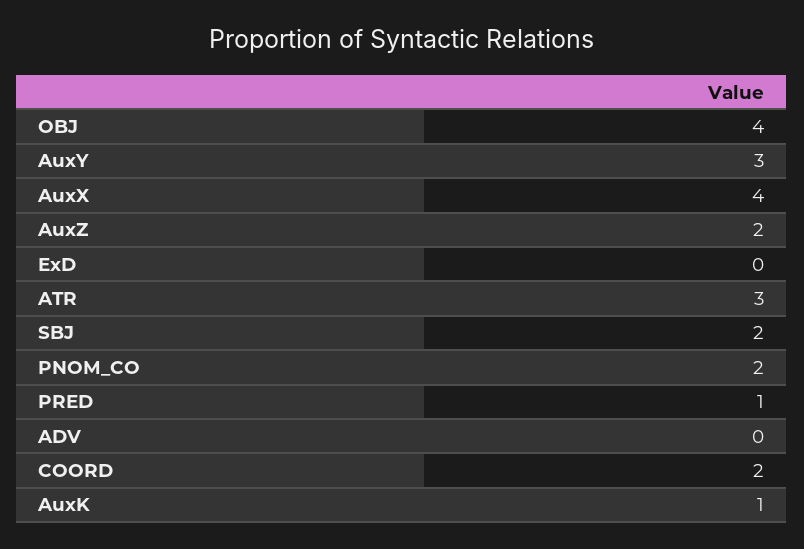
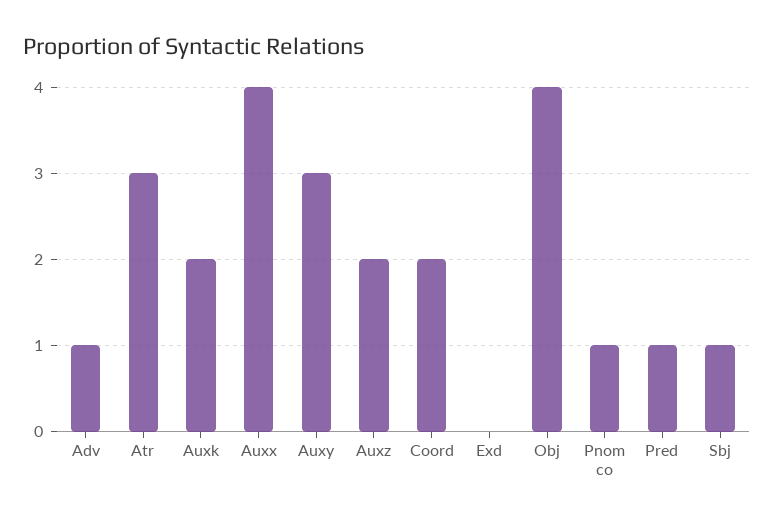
  {
    "OBJ": 4,
    "AuxY": 3,
    "AuxX": 4,
    "AuxZ": 2,
    "ExD": 0,
    "ATR": 3,
-   "SBJ": 2,
+   "SBJ": 1,
-   "PNOM_CO": 2,
+   "PNOM_CO": 1,
    "PRED": 1,
-   "ADV": 0,
+   "ADV": 1,
    "COORD": 2,
-   "AuxK": 1
+   "AuxK": 2
  }

